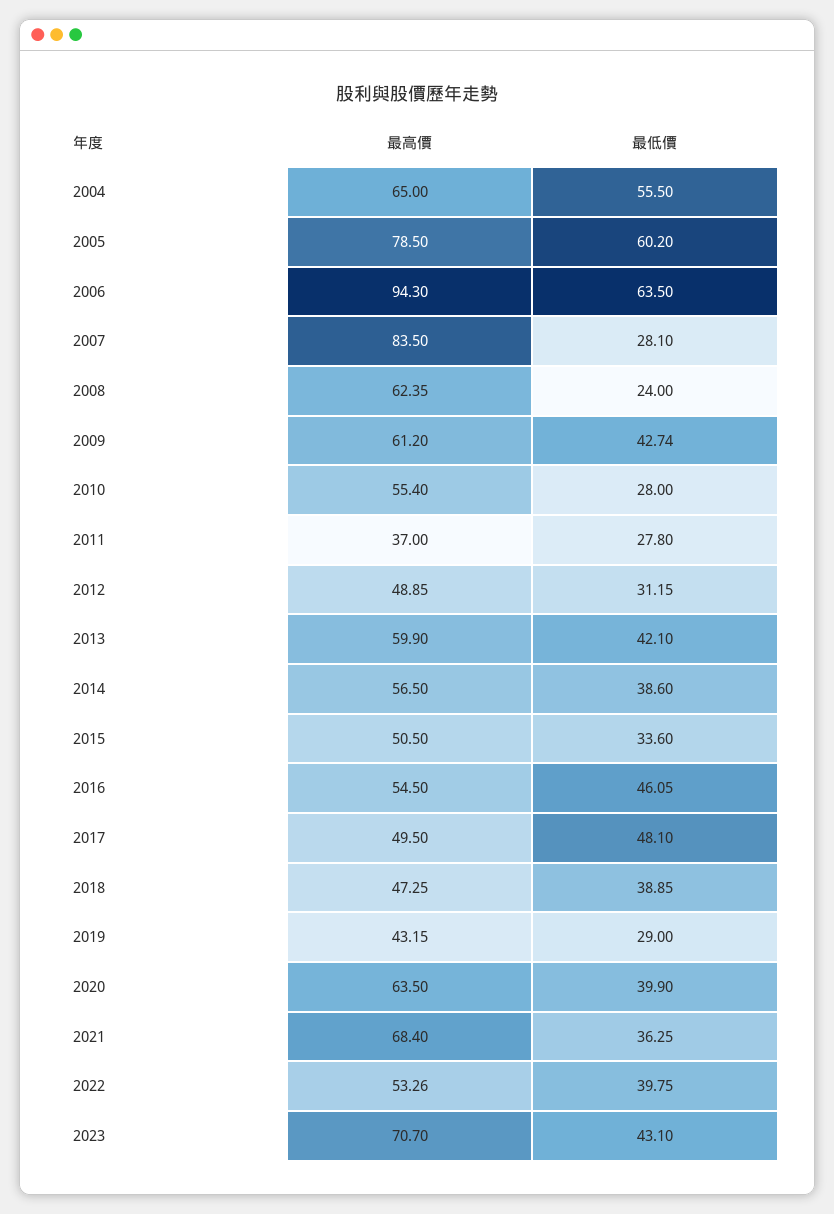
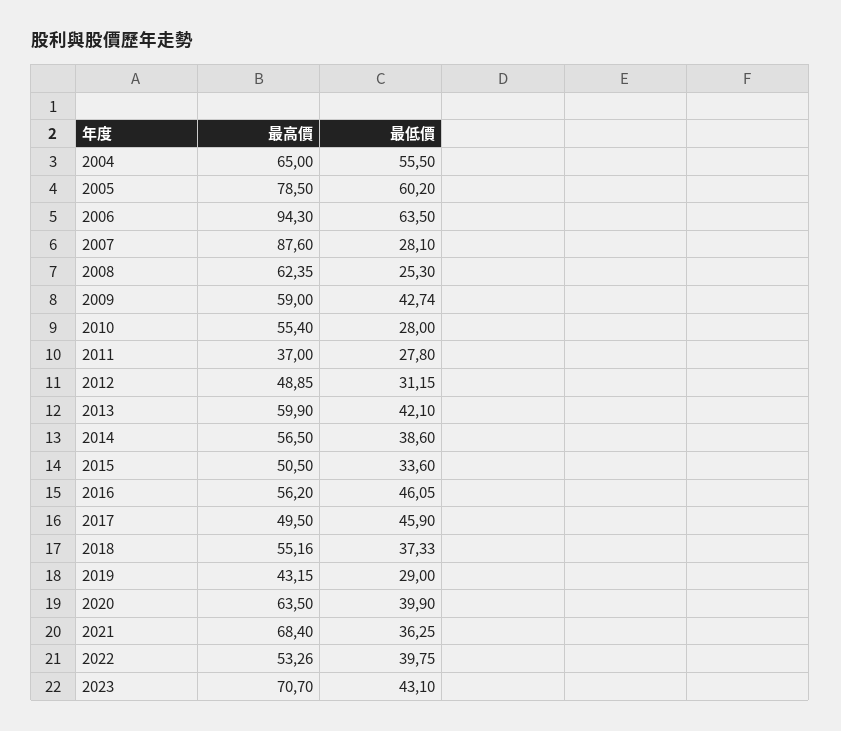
  {
    "最高價": {
      "2004": 65,
      "2005": 78.5,
      "2006": 94.3,
-     "2007": 83.5,
+     "2007": 87.6,
      "2008": 62.35,
-     "2009": 61.2,
+     "2009": 59,
      "2010": 55.4,
      "2011": 37,
      "2012": 48.85,
      "2013": 59.9,
      "2014": 56.5,
      "2015": 50.5,
-     "2016": 54.5,
+     "2016": 56.2,
      "2017": 49.5,
-     "2018": 47.25,
+     "2018": 55.16,
      "2019": 43.15,
      "2020": 63.5,
      "2021": 68.4,
      "2022": 53.26,
      "2023": 70.7
    },
    "最低價": {
      "2004": 55.5,
      "2005": 60.2,
      "2006": 63.5,
      "2007": 28.1,
-     "2008": 24,
+     "2008": 25.3,
      "2009": 42.74,
      "2010": 28,
      "2011": 27.8,
      "2012": 31.15,
      "2013": 42.1,
      "2014": 38.6,
      "2015": 33.6,
      "2016": 46.05,
-     "2017": 48.1,
+     "2017": 45.9,
-     "2018": 38.85,
+     "2018": 37.33,
      "2019": 29,
      "2020": 39.9,
      "2021": 36.25,
      "2022": 39.75,
      "2023": 43.1
    }
  }

